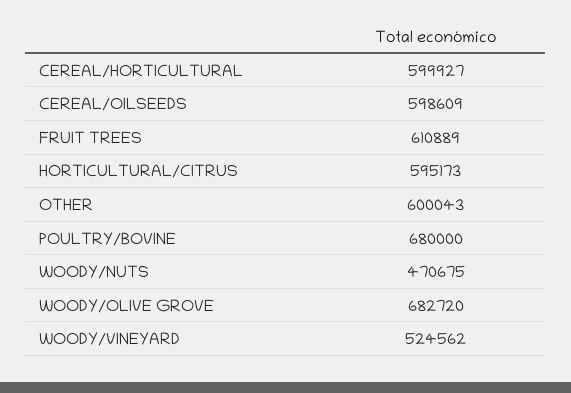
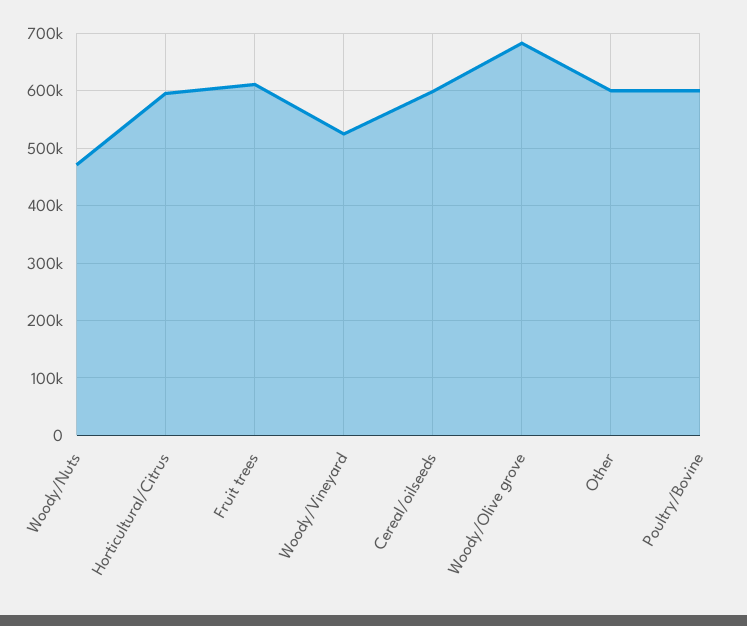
  {
-   "CEREAL/HORTICULTURAL": 599927,
    "CEREAL/OILSEEDS": 598609,
    "FRUIT TREES": 610889,
    "HORTICULTURAL/CITRUS": 595173,
    "OTHER": 600043,
-   "POULTRY/BOVINE": 680000,
+   "POULTRY/BOVINE": 600000,
    "WOODY/NUTS": 470675,
    "WOODY/OLIVE GROVE": 682720,
    "WOODY/VINEYARD": 524562
  }

